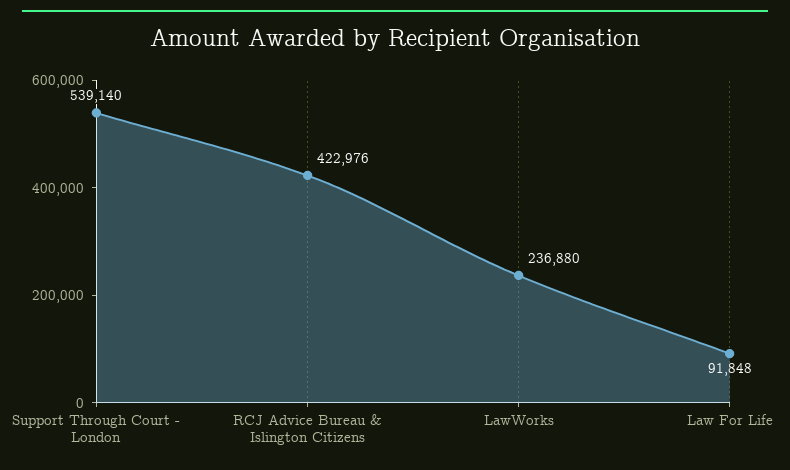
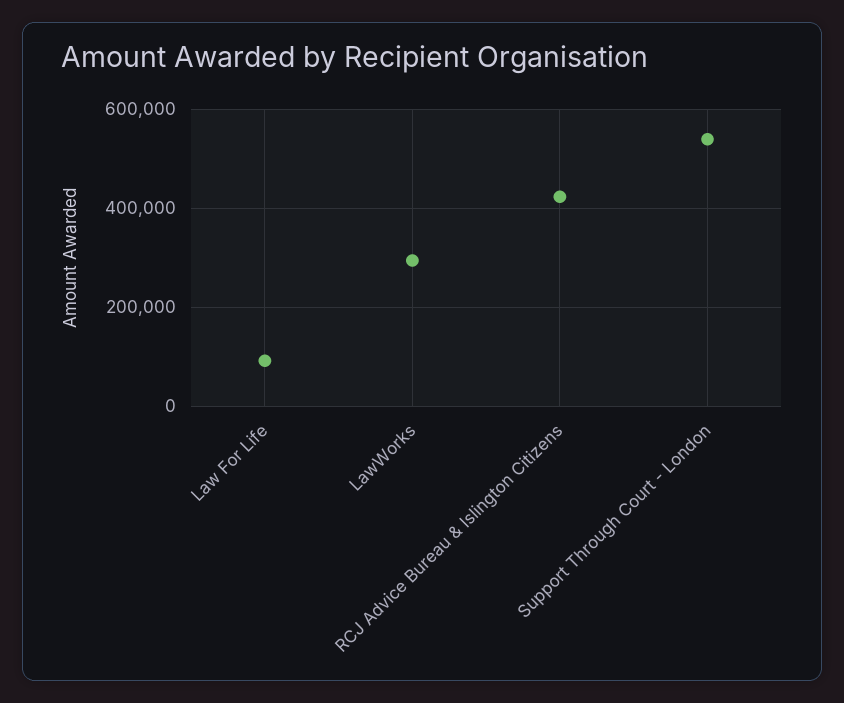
  {
    "Support Through Court - London": 539140,
    "RCJ Advice Bureau & Islington Citizens": 422976,
-   "LawWorks": 236880,
+   "LawWorks": 300000,
    "Law For Life": 91848
  }

